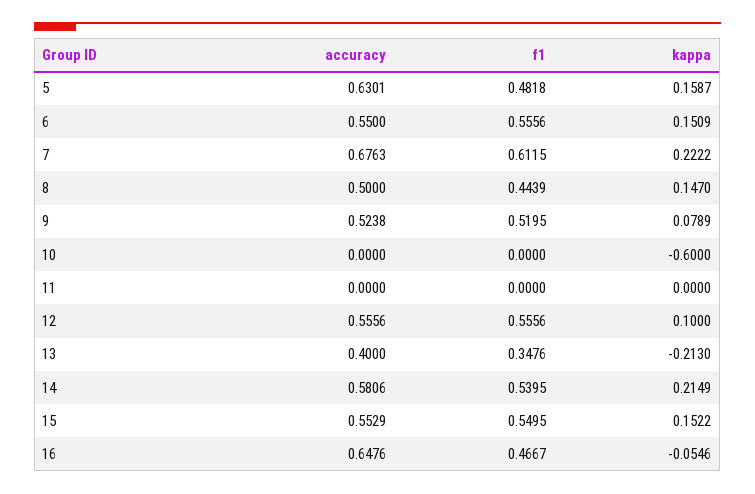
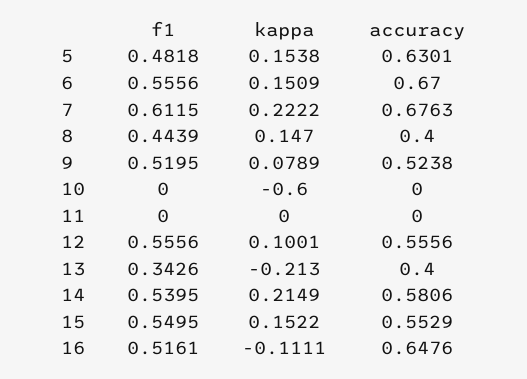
  {
    "accuracy": {
      "5": 0.6301,
-     "6": 0.55,
+     "6": 0.67,
      "7": 0.6763,
-     "8": 0.5,
+     "8": 0.4,
      "9": 0.5238,
      "10": 0,
      "11": 0,
      "12": 0.5556,
      "13": 0.4,
      "14": 0.5806,
      "15": 0.5529,
      "16": 0.6476
    },
    "f1": {
      "5": 0.4818,
      "6": 0.5556,
      "7": 0.6115,
      "8": 0.4439,
      "9": 0.5195,
      "10": 0,
      "11": 0,
      "12": 0.5556,
-     "13": 0.3476,
+     "13": 0.3426,
      "14": 0.5395,
      "15": 0.5495,
-     "16": 0.4667
+     "16": 0.5161
    },
    "kappa": {
-     "5": 0.1587,
+     "5": 0.1538,
      "6": 0.1509,
      "7": 0.2222,
      "8": 0.147,
      "9": 0.0789,
      "10": -0.6,
      "11": 0,
-     "12": 0.1,
+     "12": 0.1001,
      "13": -0.213,
      "14": 0.2149,
      "15": 0.1522,
-     "16": -0.0546
+     "16": -0.1111
    }
  }

